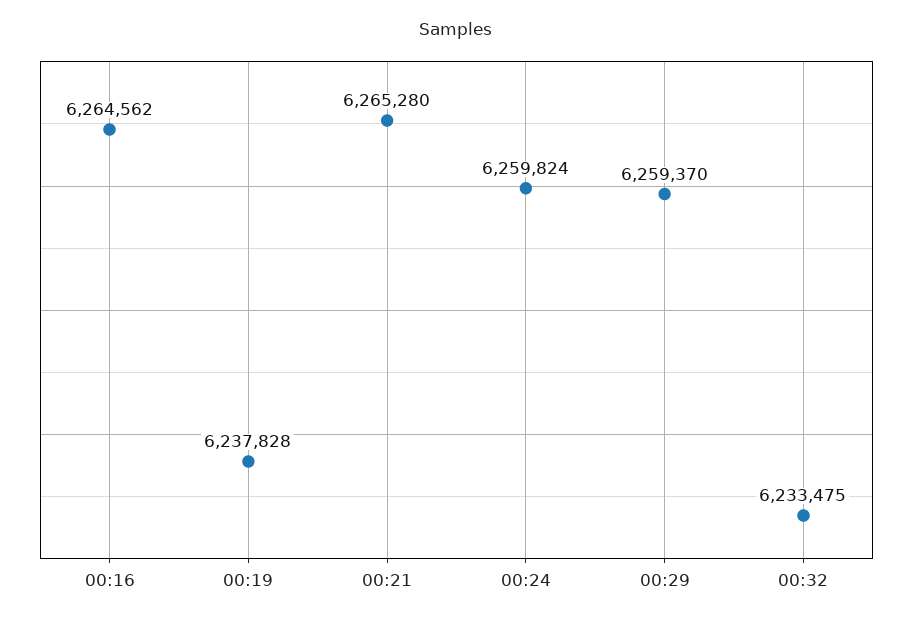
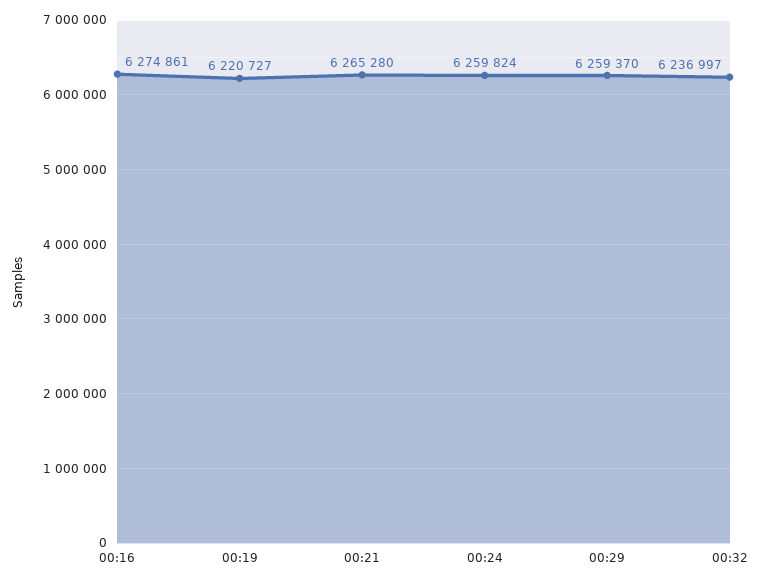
  {
-   "00:16": 6264562,
+   "00:16": 6274861,
-   "00:19": 6237828,
+   "00:19": 6220727,
    "00:21": 6265280,
    "00:24": 6259824,
    "00:29": 6259370,
-   "00:32": 6233475
+   "00:32": 6236997
  }

